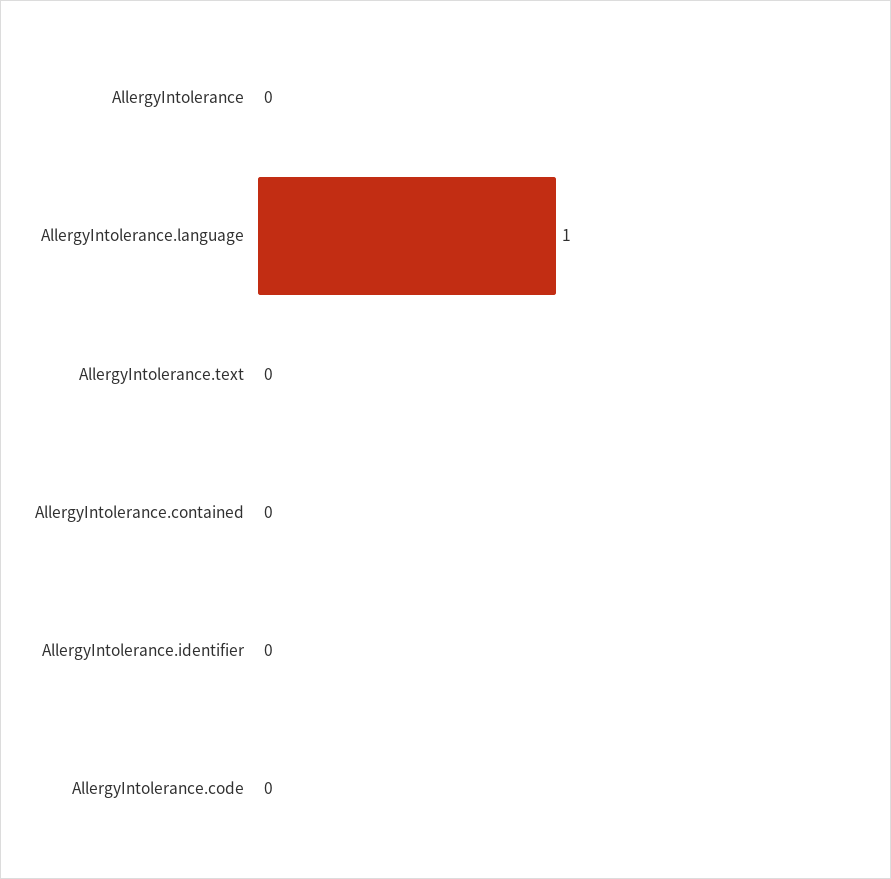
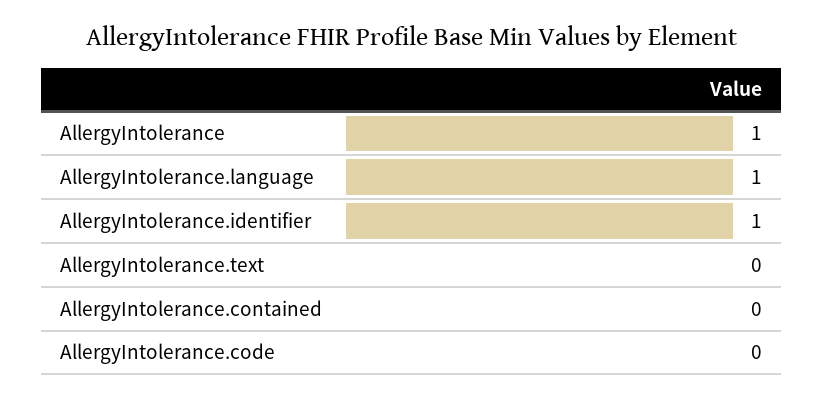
  {
-   "AllergyIntolerance": 0,
+   "AllergyIntolerance": 1,
    "AllergyIntolerance.language": 1,
    "AllergyIntolerance.text": 0,
    "AllergyIntolerance.contained": 0,
-   "AllergyIntolerance.identifier": 0,
+   "AllergyIntolerance.identifier": 1,
    "AllergyIntolerance.code": 0
  }

